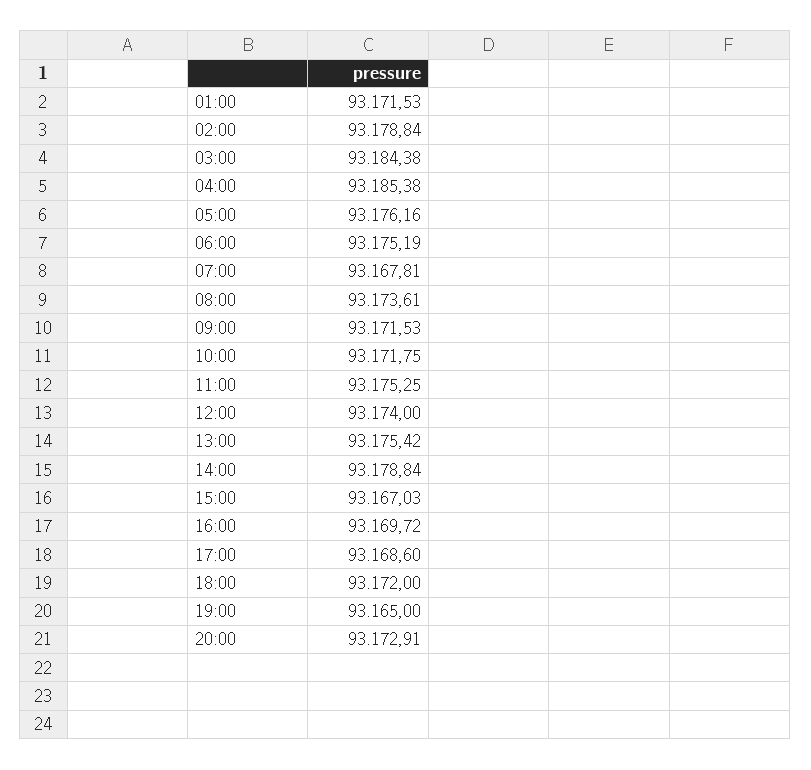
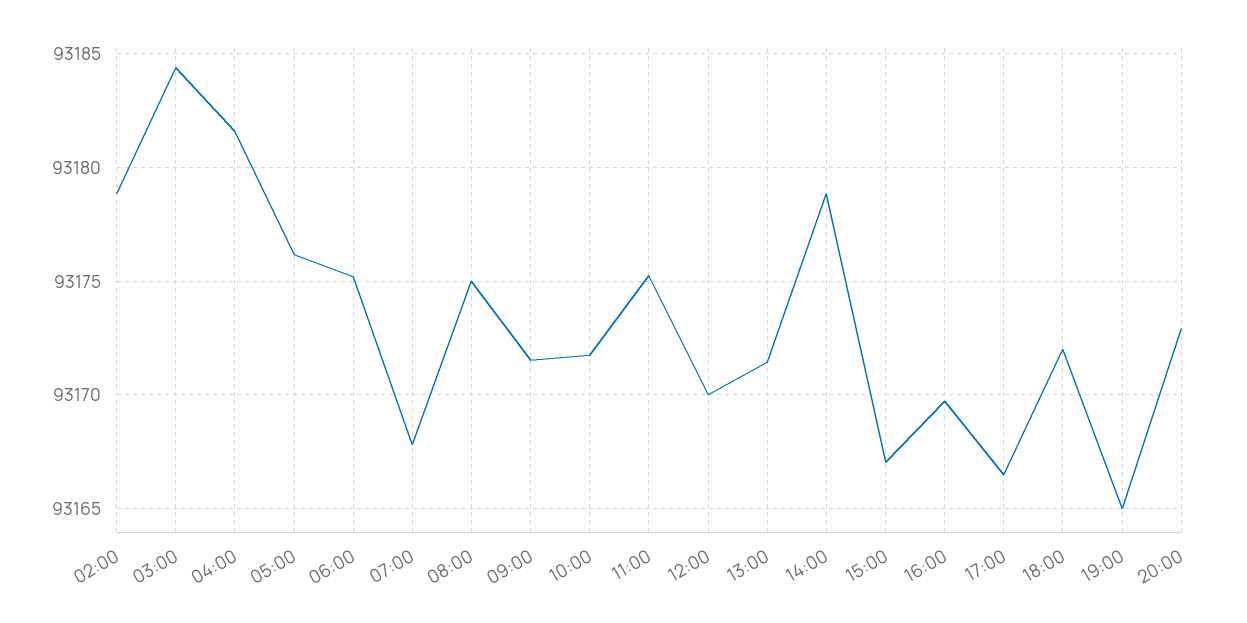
  {
-   "01:00": 93171.53,
    "02:00": 93178.84,
    "03:00": 93184.38,
-   "04:00": 93185.38,
+   "04:00": 93181.5,
    "05:00": 93176.16,
    "06:00": 93175.19,
    "07:00": 93167.81,
-   "08:00": 93173.61,
+   "08:00": 93175,
    "09:00": 93171.53,
    "10:00": 93171.75,
    "11:00": 93175.25,
-   "12:00": 93174,
+   "12:00": 93170,
-   "13:00": 93175.42,
+   "13:00": 93171.5,
    "14:00": 93178.84,
    "15:00": 93167.03,
    "16:00": 93169.72,
-   "17:00": 93168.6,
+   "17:00": 93166.5,
    "18:00": 93172,
    "19:00": 93165,
    "20:00": 93172.91
  }

